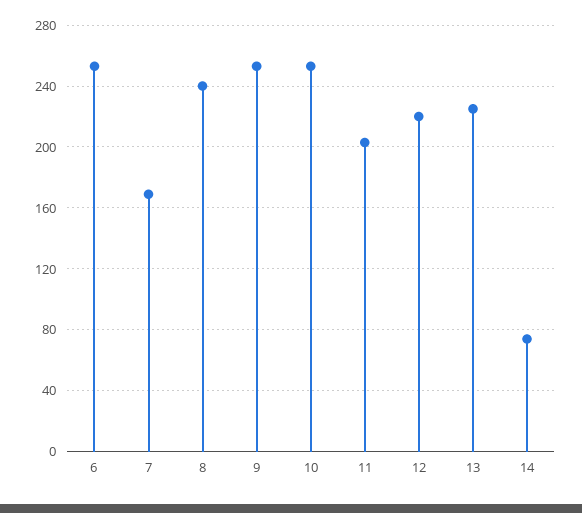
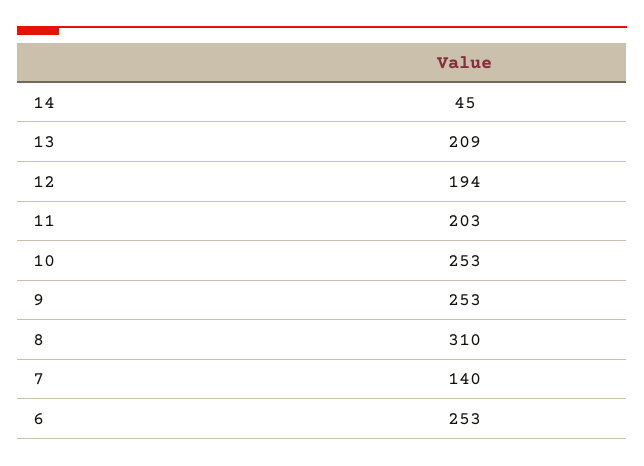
  {
    "6": 253,
-   "7": 170,
+   "7": 140,
-   "8": 240,
+   "8": 310,
    "9": 253,
    "10": 253,
    "11": 203,
-   "12": 220,
+   "12": 194,
-   "13": 225,
+   "13": 209,
-   "14": 75
+   "14": 45
  }

